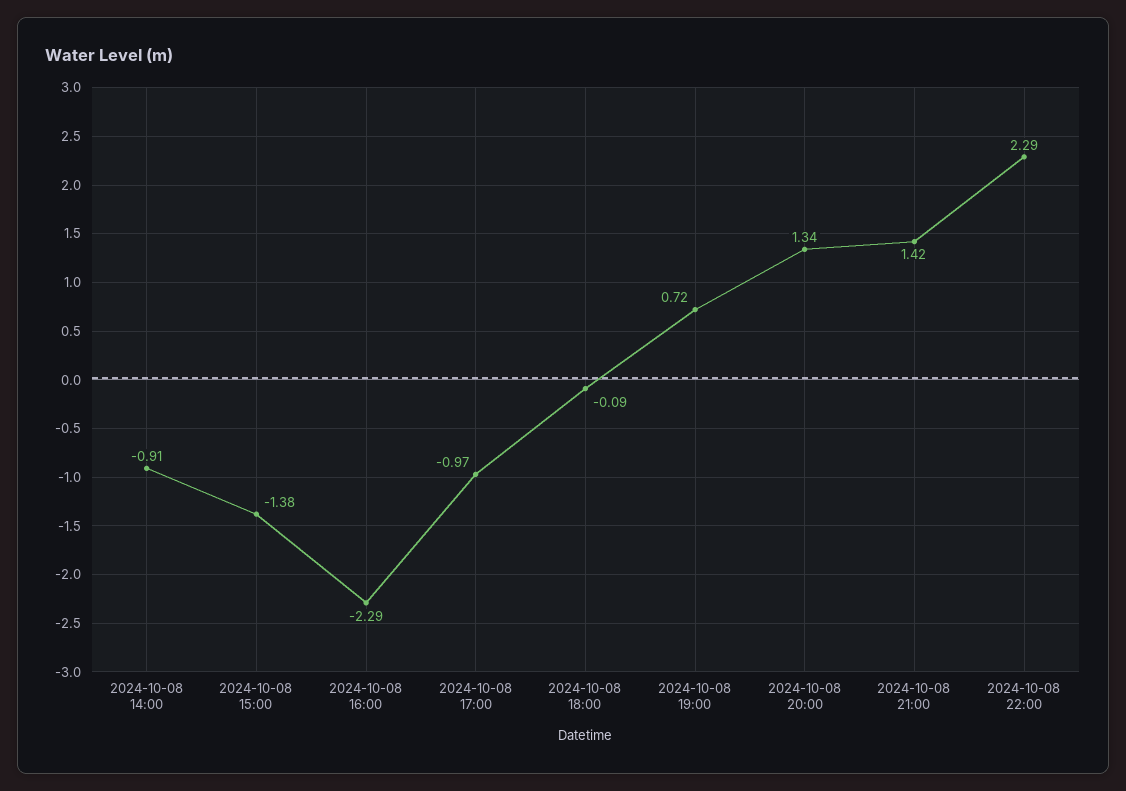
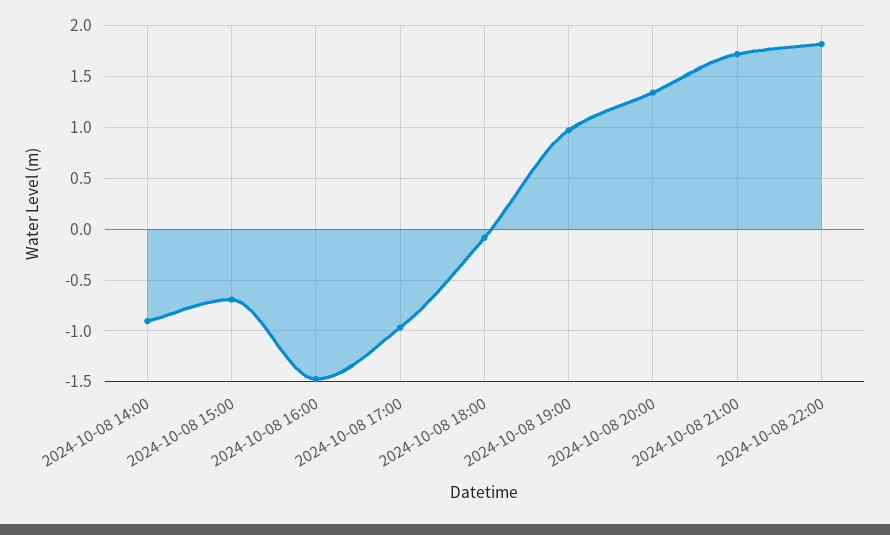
  {
    "2024-10-08 14:00": -0.91,
-   "2024-10-08 15:00": -1.38,
+   "2024-10-08 15:00": -0.7,
-   "2024-10-08 16:00": -2.29,
+   "2024-10-08 16:00": -1.5,
    "2024-10-08 17:00": -0.97,
    "2024-10-08 18:00": -0.09,
-   "2024-10-08 19:00": 0.72,
+   "2024-10-08 19:00": 1,
    "2024-10-08 20:00": 1.34,
-   "2024-10-08 21:00": 1.42,
+   "2024-10-08 21:00": 1.7,
-   "2024-10-08 22:00": 2.29
+   "2024-10-08 22:00": 1.8
  }

